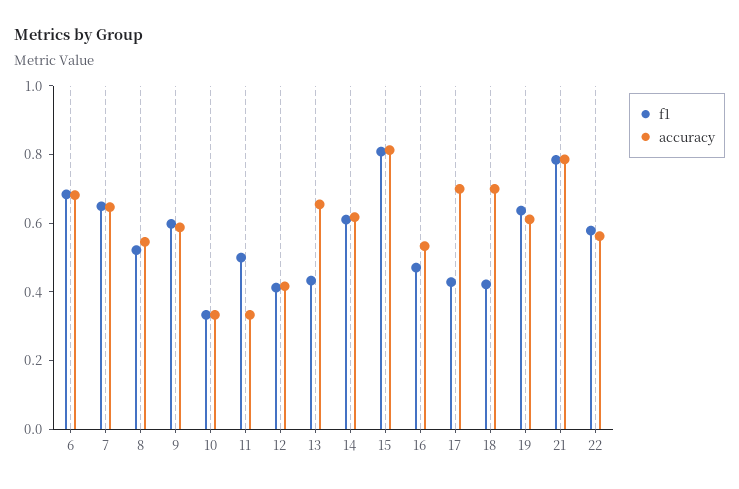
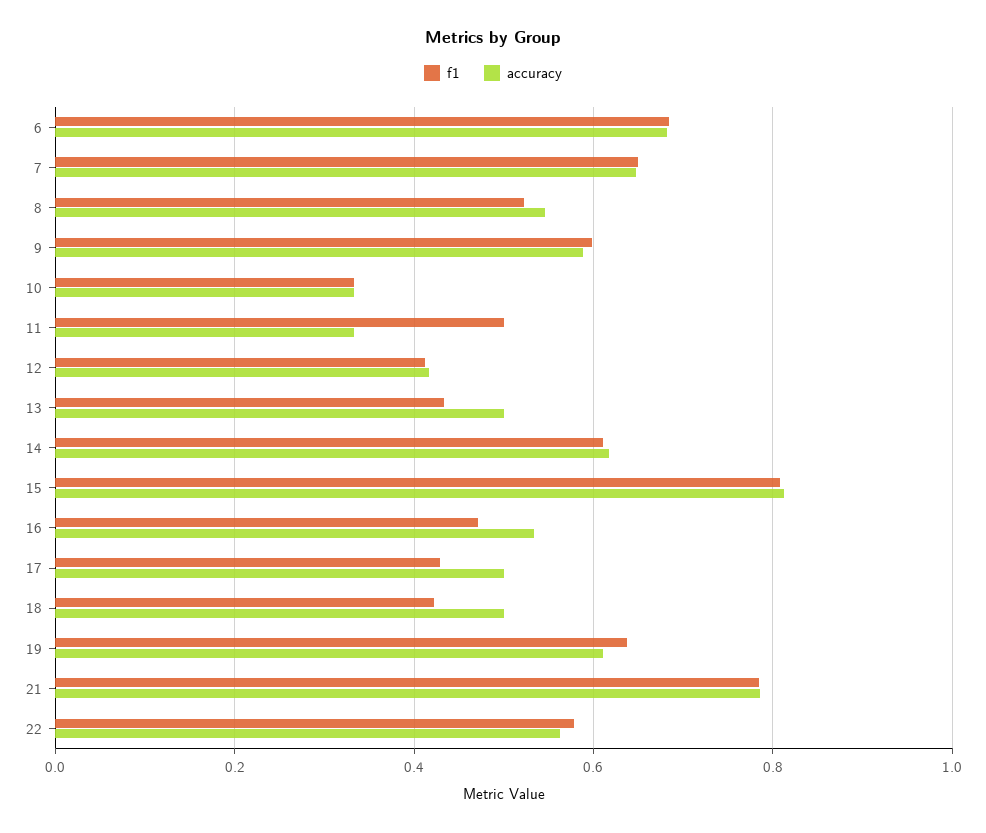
  {
    "f1": {
      "6": 0.68,
      "7": 0.64,
      "8": 0.52,
      "9": 0.6,
      "10": 0.34,
      "11": 0.5,
      "12": 0.42,
      "13": 0.44,
      "14": 0.62,
      "15": 0.8,
      "16": 0.48,
      "17": 0.42,
      "18": 0.42,
      "19": 0.64,
      "21": 0.78,
      "22": 0.58
    },
    "accuracy": {
      "6": 0.68,
      "7": 0.64,
      "8": 0.54,
      "9": 0.58,
      "10": 0.34,
      "11": 0.34,
      "12": 0.42,
-     "13": 0.65,
+     "13": 0.5,
      "14": 0.62,
      "15": 0.82,
      "16": 0.54,
-     "17": 0.7,
+     "17": 0.5,
-     "18": 0.7,
+     "18": 0.5,
      "19": 0.62,
      "21": 0.78,
      "22": 0.56
    }
  }

